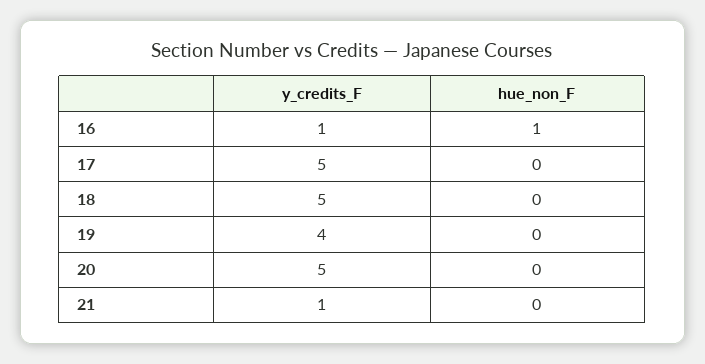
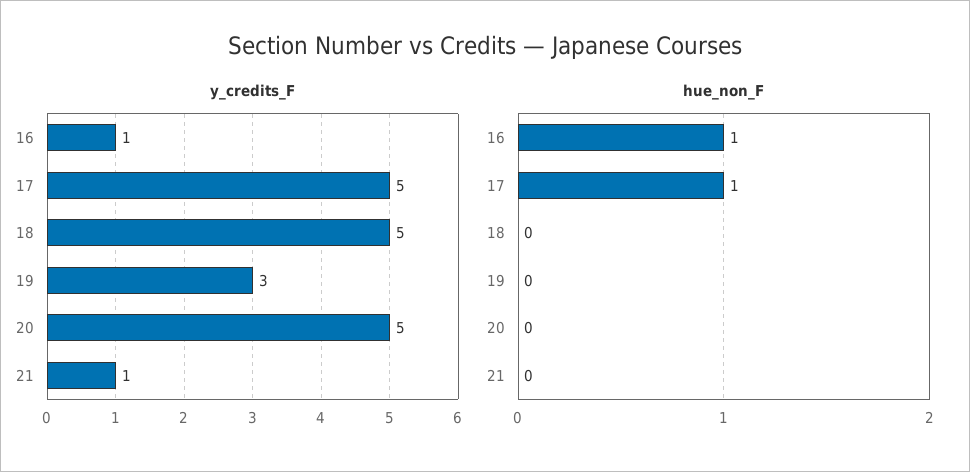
  {
    "y_credits_F": {
      "16": 1,
      "17": 5,
      "18": 5,
-     "19": 4,
+     "19": 3,
      "20": 5,
      "21": 1
    },
    "hue_non_F": {
      "16": 1,
-     "17": 0,
+     "17": 1,
      "18": 0,
      "19": 0,
      "20": 0,
      "21": 0
    }
  }

